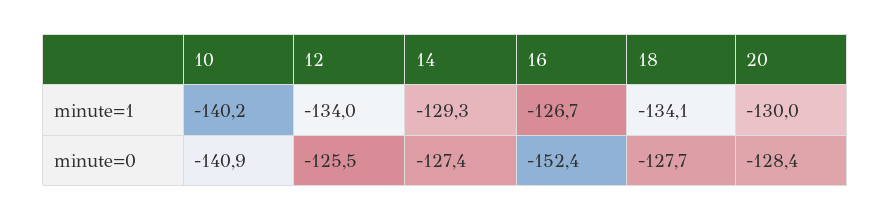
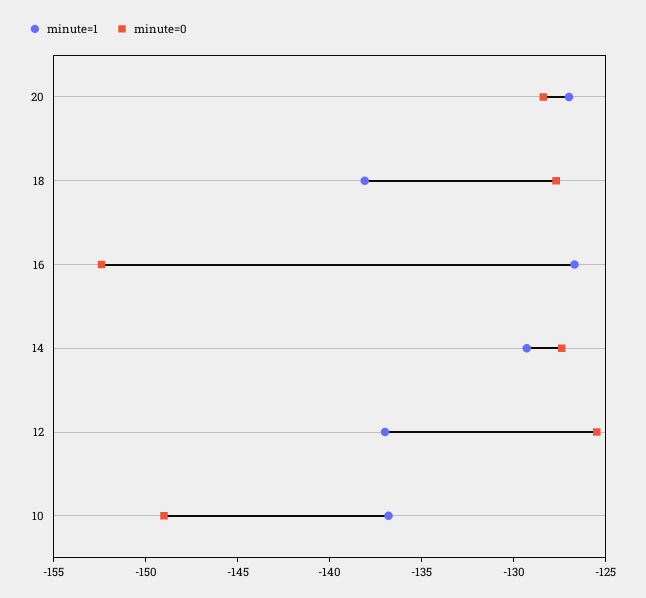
  {
    "minute=1": {
-     "10": -140.2,
+     "10": -137,
-     "12": -134,
+     "12": -137,
      "14": -129.3,
      "16": -126.7,
-     "18": -134.1,
+     "18": -138,
-     "20": -130
+     "20": -127
    },
    "minute=0": {
-     "10": -140.9,
+     "10": -149,
      "12": -125.5,
      "14": -127.4,
      "16": -152.4,
      "18": -127.7,
      "20": -128.4
    }
  }

